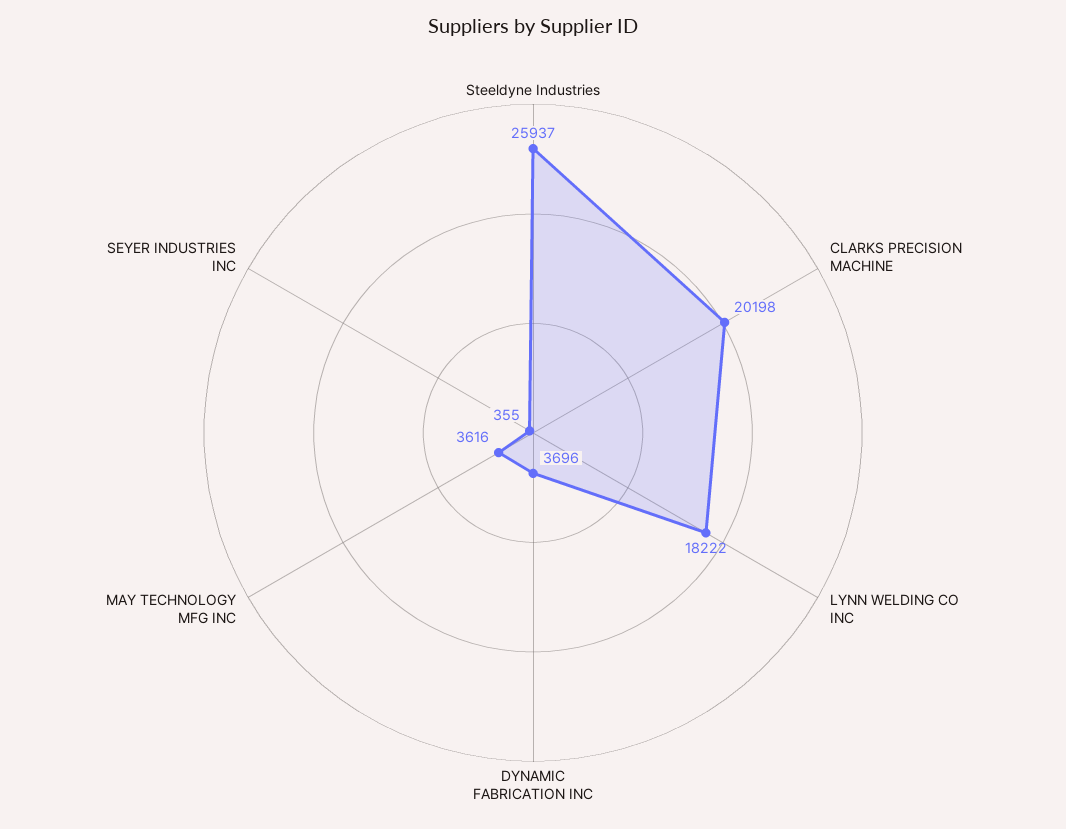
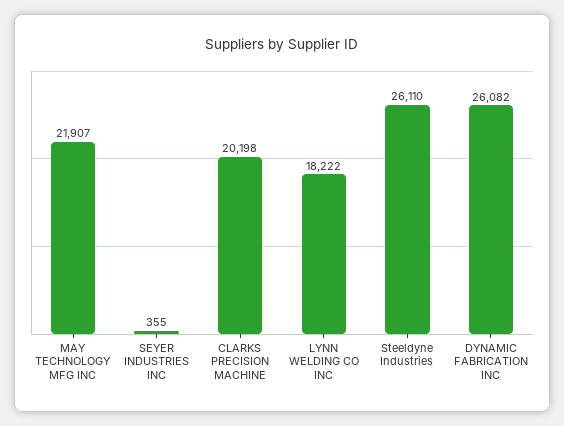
  {
-   "Steeldyne Industries": 25937,
+   "Steeldyne Industries": 26110,
    "CLARKS PRECISION MACHINE": 20198,
    "LYNN WELDING CO INC": 18222,
-   "DYNAMIC FABRICATION INC": 3696,
+   "DYNAMIC FABRICATION INC": 26082,
-   "MAY TECHNOLOGY MFG INC": 3616,
+   "MAY TECHNOLOGY MFG INC": 21907,
    "SEYER INDUSTRIES INC": 355
  }

